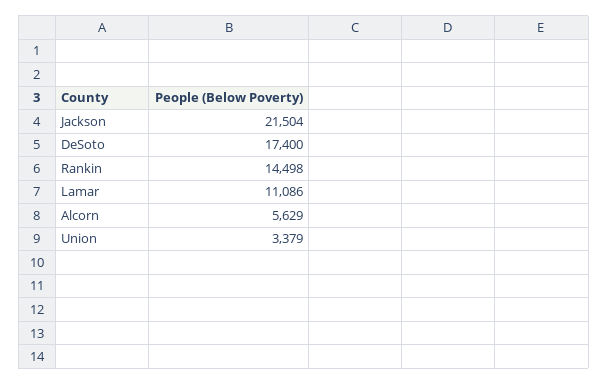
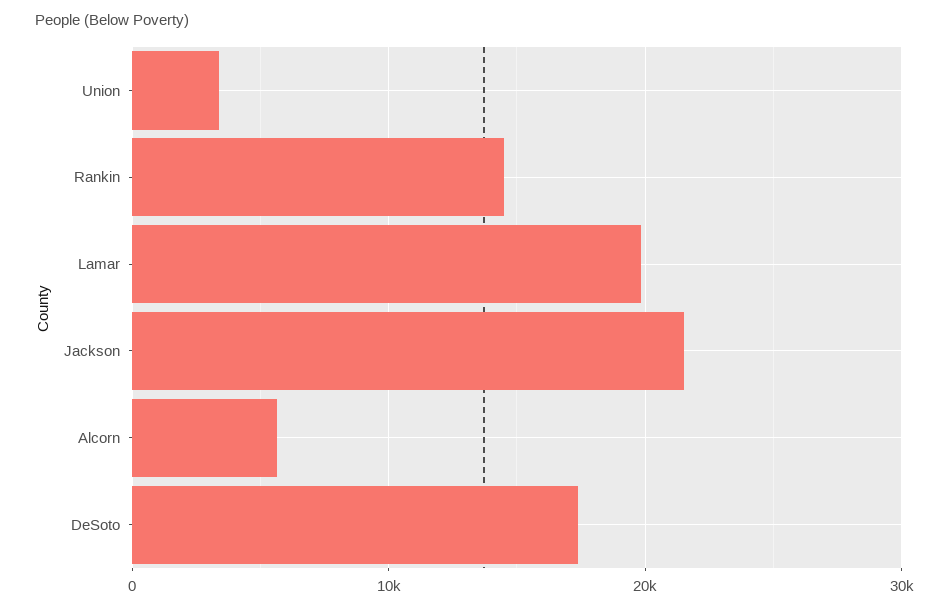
  {
    "Jackson": 21504,
    "DeSoto": 17400,
    "Rankin": 14498,
-   "Lamar": 11086,
+   "Lamar": 20000,
    "Alcorn": 5629,
    "Union": 3379
  }

